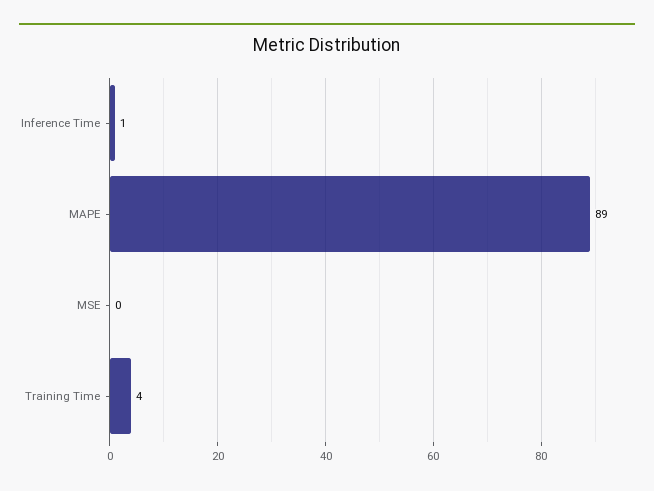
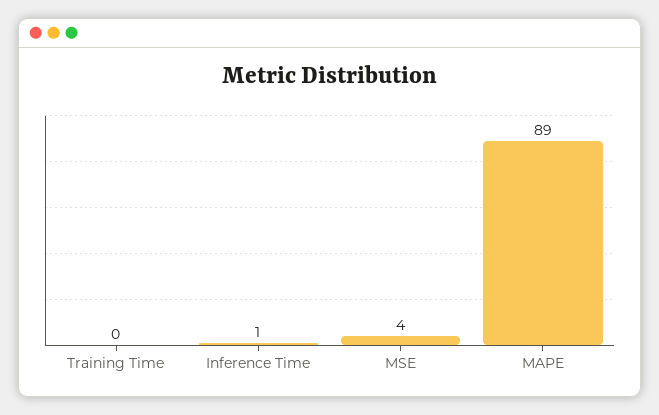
  {
    "Inference Time": 1,
    "MAPE": 89,
-   "MSE": 0,
+   "MSE": 4,
-   "Training Time": 4
+   "Training Time": 0
  }

